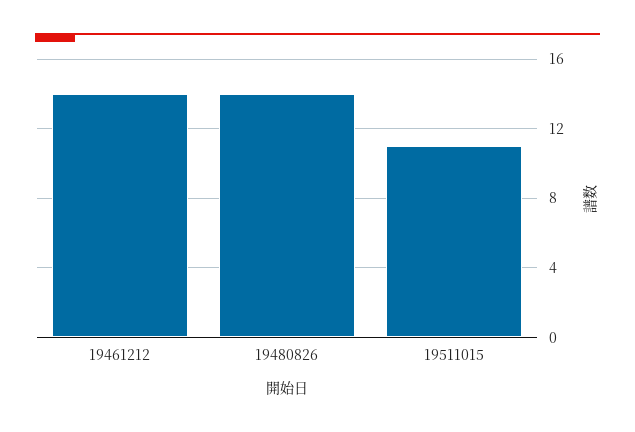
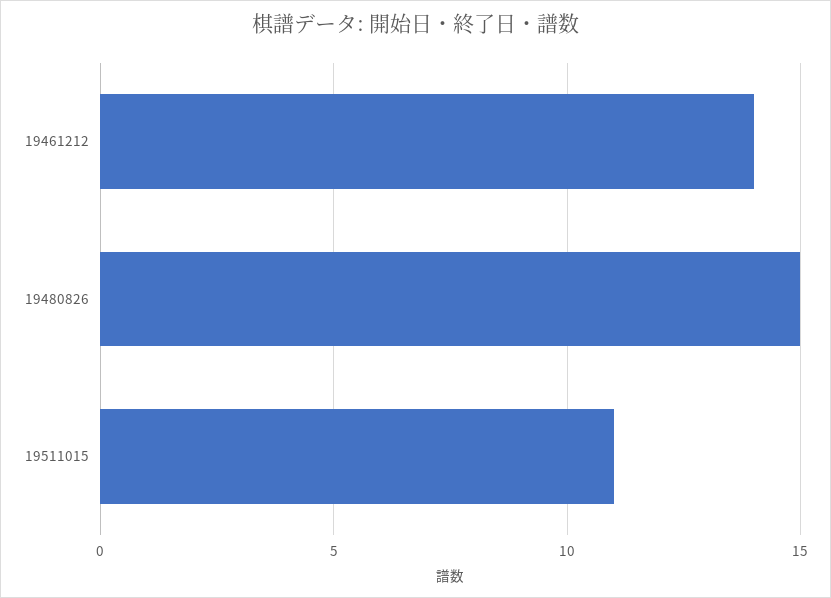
  {
    "19461212": 14,
-   "19480826": 14,
+   "19480826": 15,
    "19511015": 11
  }

